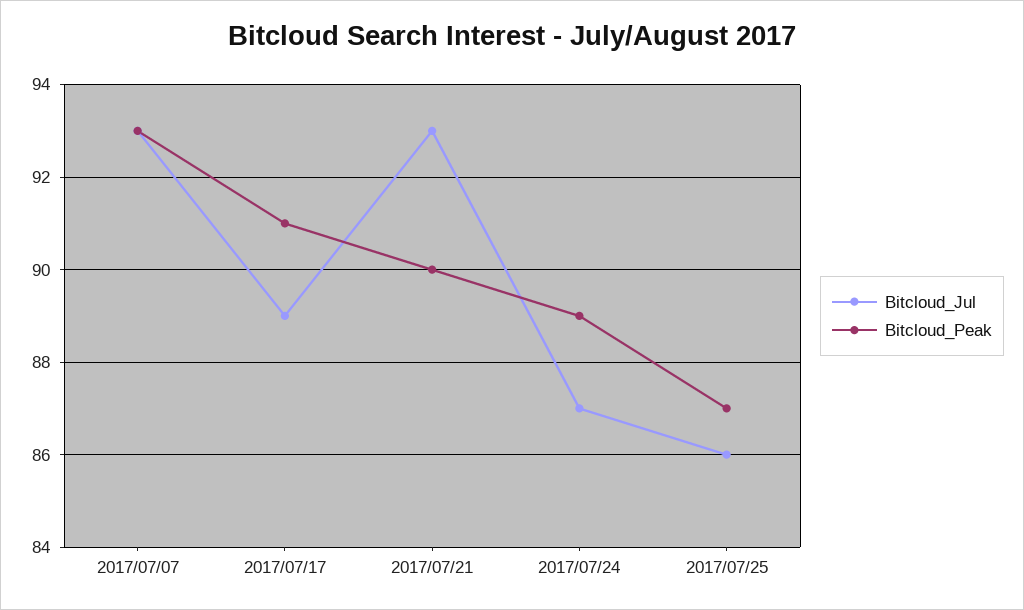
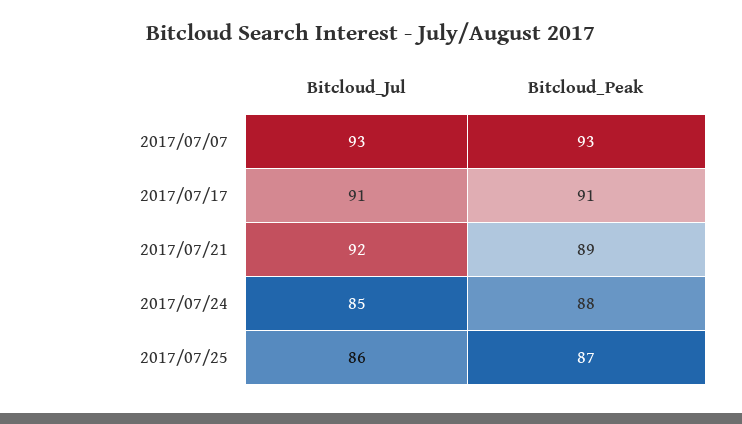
  {
    "Bitcloud_Jul": {
      "2017/07/07": 93,
-     "2017/07/17": 89,
+     "2017/07/17": 91,
-     "2017/07/21": 93,
+     "2017/07/21": 92,
-     "2017/07/24": 87,
+     "2017/07/24": 85,
      "2017/07/25": 86
    },
    "Bitcloud_Peak": {
      "2017/07/07": 93,
      "2017/07/17": 91,
-     "2017/07/21": 90,
+     "2017/07/21": 89,
-     "2017/07/24": 89,
+     "2017/07/24": 88,
      "2017/07/25": 87
    }
  }

